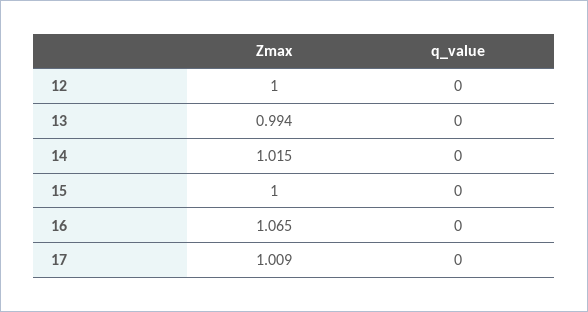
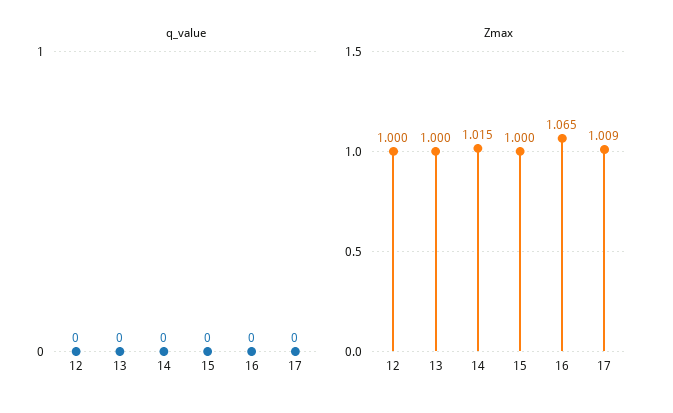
  {
    "Zmax": {
      "12": 1,
-     "13": 0.994,
+     "13": 1,
      "14": 1.015,
      "15": 1,
      "16": 1.065,
      "17": 1.009
    },
    "q_value": {
      "12": 0,
      "13": 0,
      "14": 0,
      "15": 0,
      "16": 0,
      "17": 0
    }
  }

